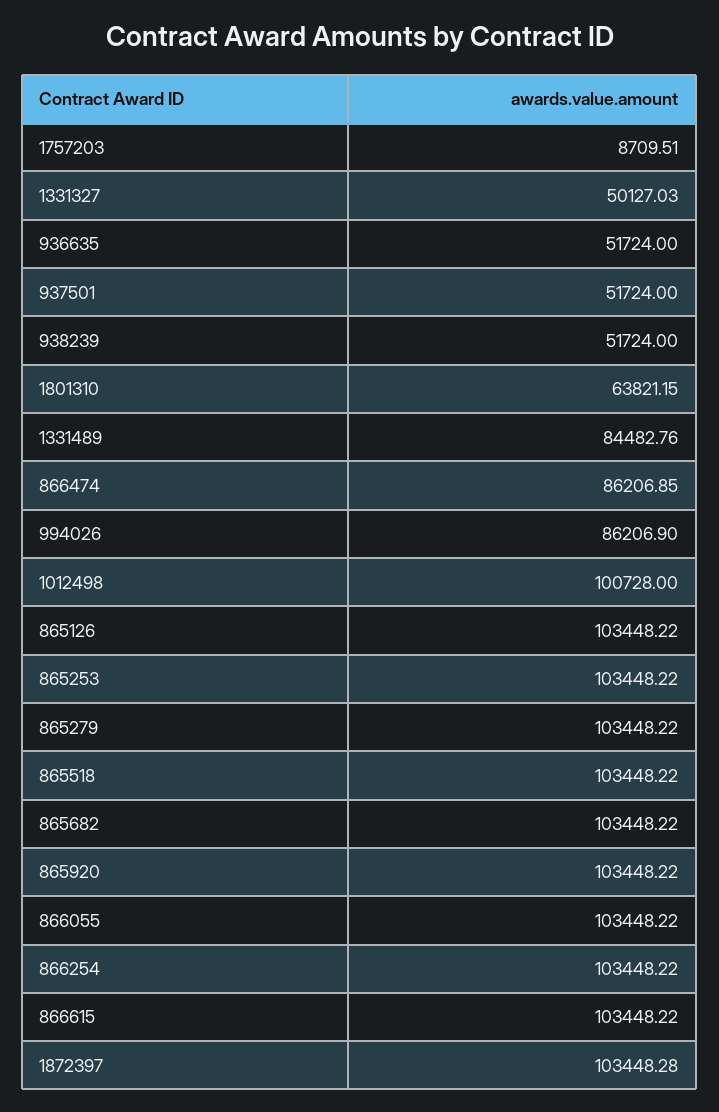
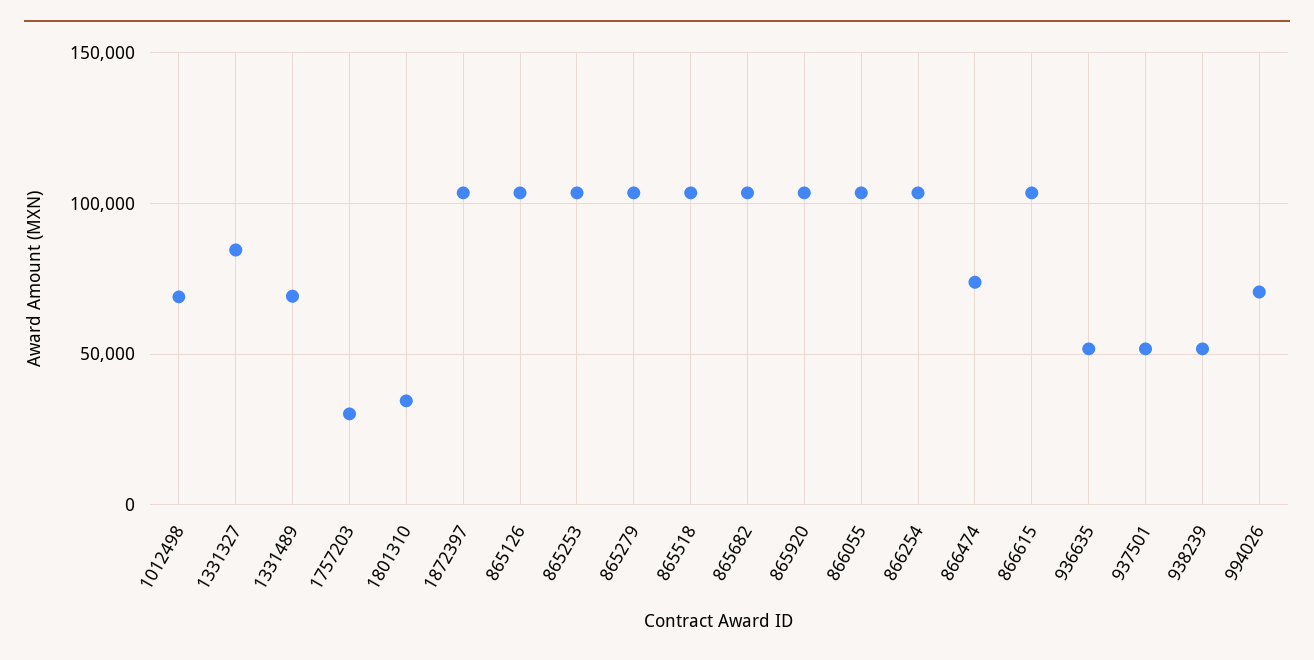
  {
-   "1757203": 8709.51,
+   "1757203": 30000,
-   "1331327": 50127.03,
+   "1331327": 85000,
    "936635": 51724,
    "937501": 51724,
    "938239": 51724,
-   "1801310": 63821.15,
+   "1801310": 35000,
-   "1331489": 84482.76,
+   "1331489": 70000,
-   "866474": 86206.85,
+   "866474": 75000,
-   "994026": 86206.9,
+   "994026": 70000,
-   "1012498": 100728,
+   "1012498": 70000,
    "865126": 103448.22,
    "865253": 103448.22,
    "865279": 103448.22,
    "865518": 103448.22,
    "865682": 103448.22,
    "865920": 103448.22,
    "866055": 103448.22,
    "866254": 103448.22,
    "866615": 103448.22,
    "1872397": 103448.28
  }

